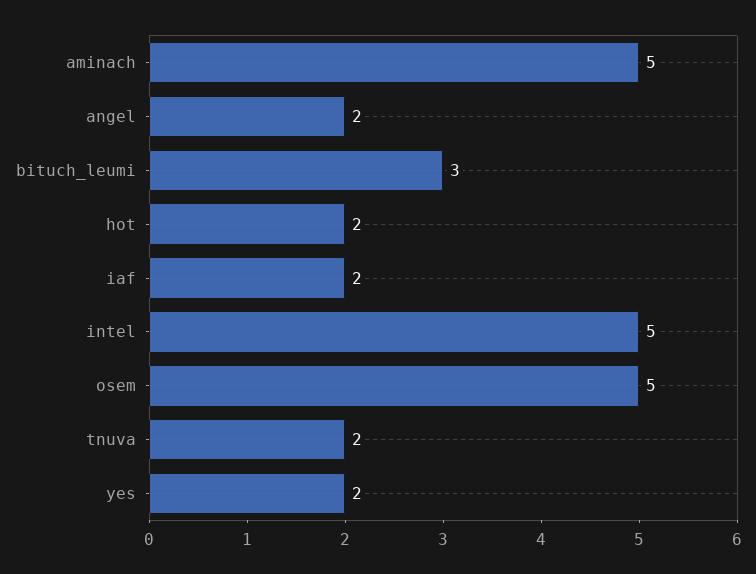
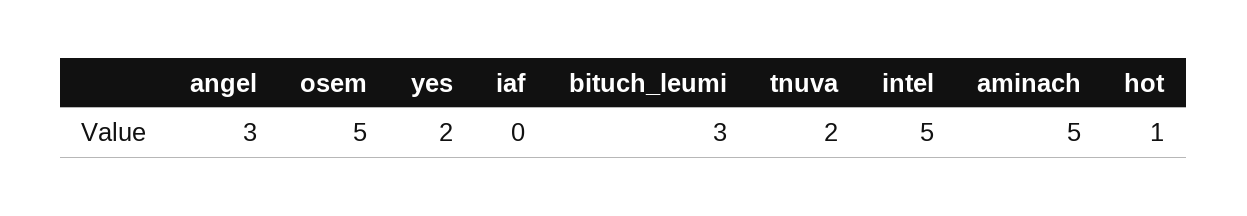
  {
    "aminach": 5,
-   "angel": 2,
+   "angel": 3,
    "bituch_leumi": 3,
-   "hot": 2,
+   "hot": 1,
-   "iaf": 2,
+   "iaf": 0,
    "intel": 5,
    "osem": 5,
    "tnuva": 2,
    "yes": 2
  }

